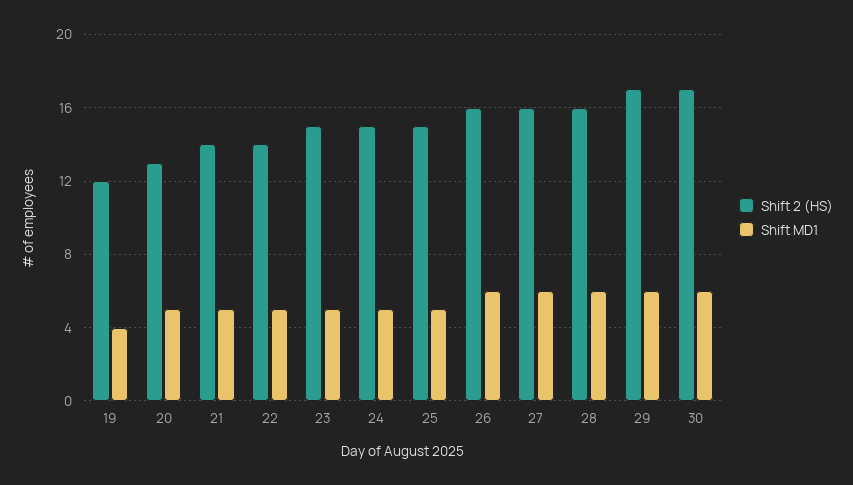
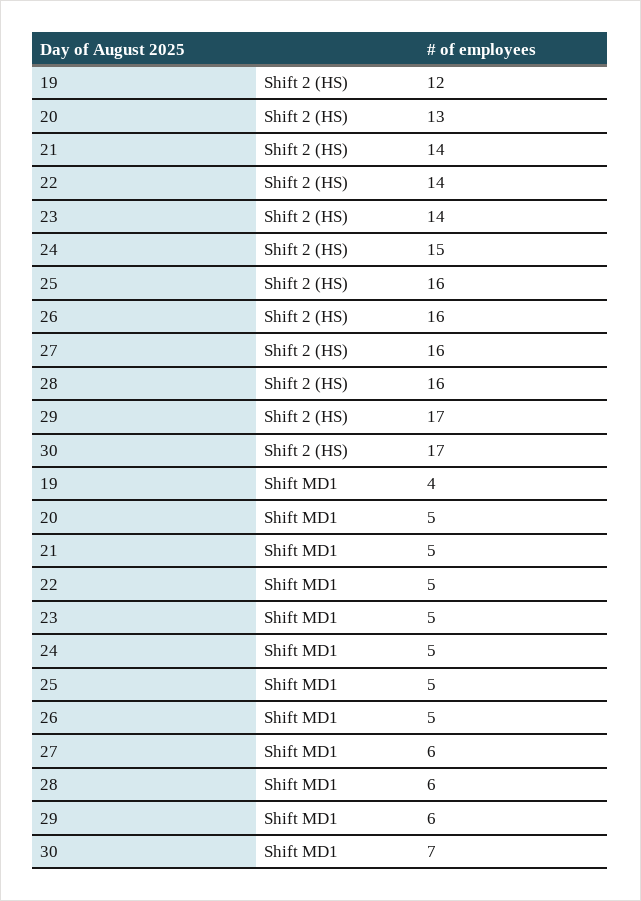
  {
    "Shift 2 (HS)": {
      "19": 12,
      "20": 13,
      "21": 14,
      "22": 14,
-     "23": 15,
+     "23": 14,
      "24": 15,
-     "25": 15,
+     "25": 16,
      "26": 16,
      "27": 16,
      "28": 16,
      "29": 17,
      "30": 17
    },
    "Shift MD1": {
      "19": 4,
      "20": 5,
      "21": 5,
      "22": 5,
      "23": 5,
      "24": 5,
      "25": 5,
-     "26": 6,
+     "26": 5,
      "27": 6,
      "28": 6,
      "29": 6,
-     "30": 6
+     "30": 7
    }
  }

